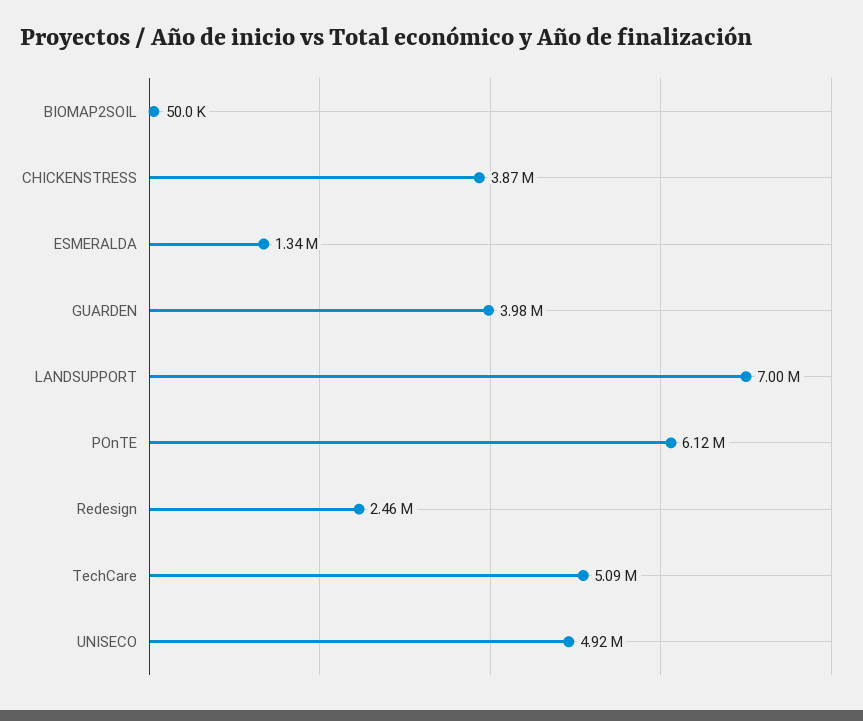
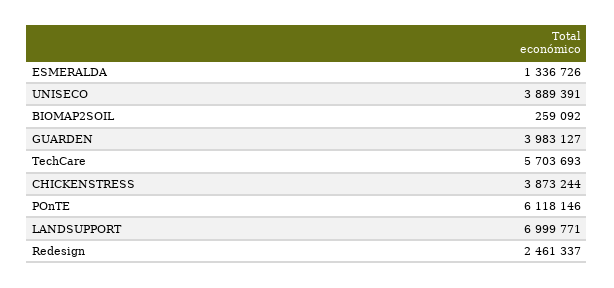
  {
-   "BIOMAP2SOIL": 50000,
+   "BIOMAP2SOIL": 259092,
    "CHICKENSTRESS": 3873244,
    "ESMERALDA": 1336726,
    "GUARDEN": 3983127,
    "LANDSUPPORT": 6999771,
    "POnTE": 6118146,
    "Redesign": 2461337,
-   "TechCare": 5090000,
+   "TechCare": 5703693,
-   "UNISECO": 4920000
+   "UNISECO": 3889391
  }

